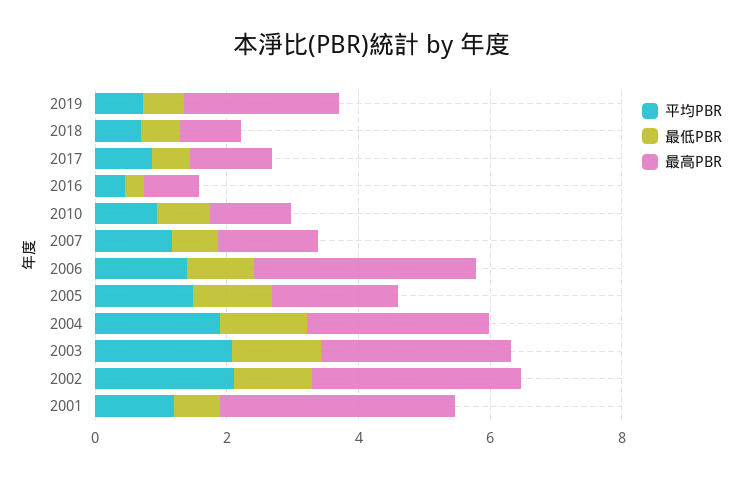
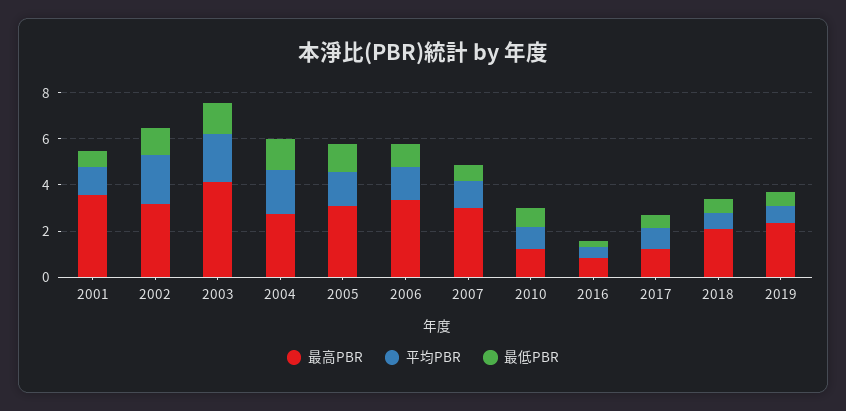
  {
    "平均PBR": {
      "2019": 0.5,
      "2018": 0.5,
      "2017": 1,
      "2016": 0.5,
      "2010": 1,
      "2007": 1,
      "2006": 1.5,
      "2005": 1.5,
      "2004": 2,
      "2003": 2,
      "2002": 2,
      "2001": 1
    },
    "最低PBR": {
      "2019": 0.5,
      "2018": 0.5,
      "2017": 0.5,
      "2016": 0.5,
      "2010": 1,
      "2007": 0.5,
      "2006": 1,
      "2005": 1,
      "2004": 1.5,
      "2003": 1.5,
      "2002": 1,
      "2001": 0.5
    },
    "最高PBR": {
      "2019": 2.5,
-     "2018": 1,
+     "2018": 2,
      "2017": 1,
      "2016": 1,
      "2010": 1,
-     "2007": 1.5,
+     "2007": 3,
      "2006": 3.5,
-     "2005": 2,
+     "2005": 3,
      "2004": 3,
-     "2003": 3,
+     "2003": 4,
      "2002": 3,
      "2001": 3.5
    }
  }

